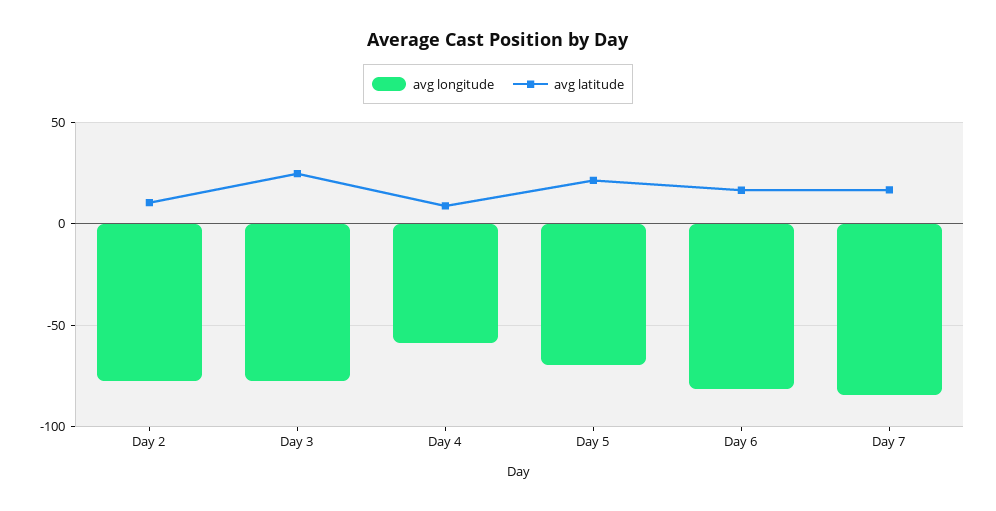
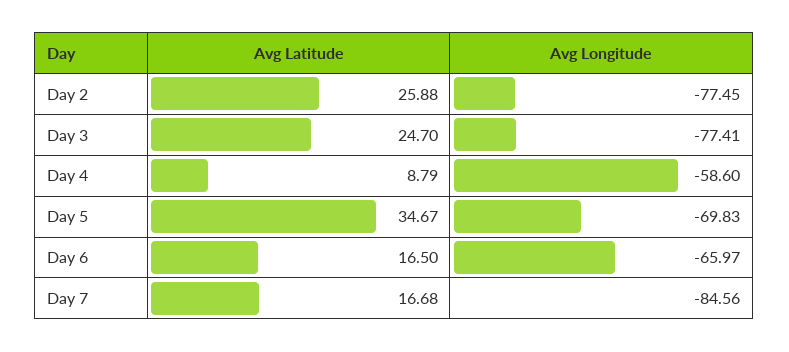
  {
    "avg longitude": {
      "Day 2": -77.45,
      "Day 3": -77.41,
      "Day 4": -58.6,
      "Day 5": -69.83,
-     "Day 6": -80,
+     "Day 6": -65.97,
      "Day 7": -84.56
    },
    "avg latitude": {
-     "Day 2": 10,
+     "Day 2": 25.88,
      "Day 3": 24.7,
      "Day 4": 8.79,
-     "Day 5": 20,
+     "Day 5": 34.67,
      "Day 6": 16.5,
      "Day 7": 16.68
    }
  }

